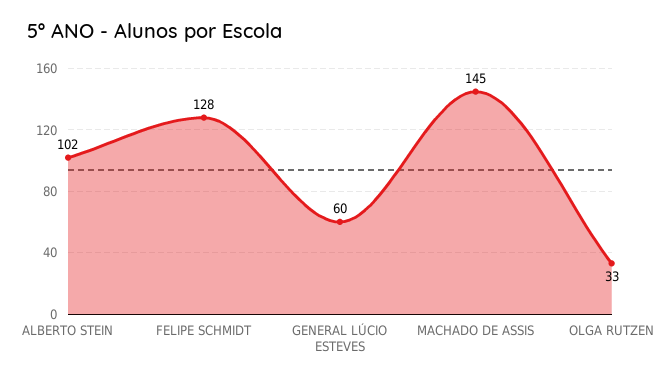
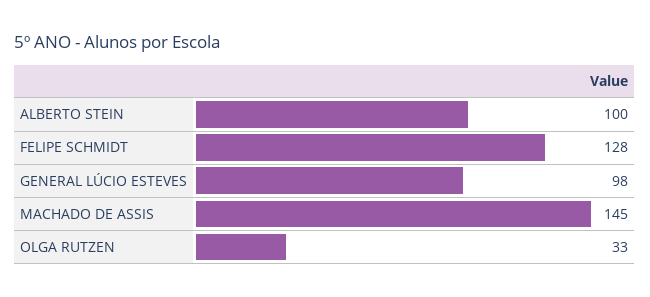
  {
-   "ALBERTO STEIN": 102,
+   "ALBERTO STEIN": 100,
    "FELIPE SCHMIDT": 128,
-   "GENERAL LÚCIO ESTEVES": 60,
+   "GENERAL LÚCIO ESTEVES": 98,
    "MACHADO DE ASSIS": 145,
    "OLGA RUTZEN": 33
  }

